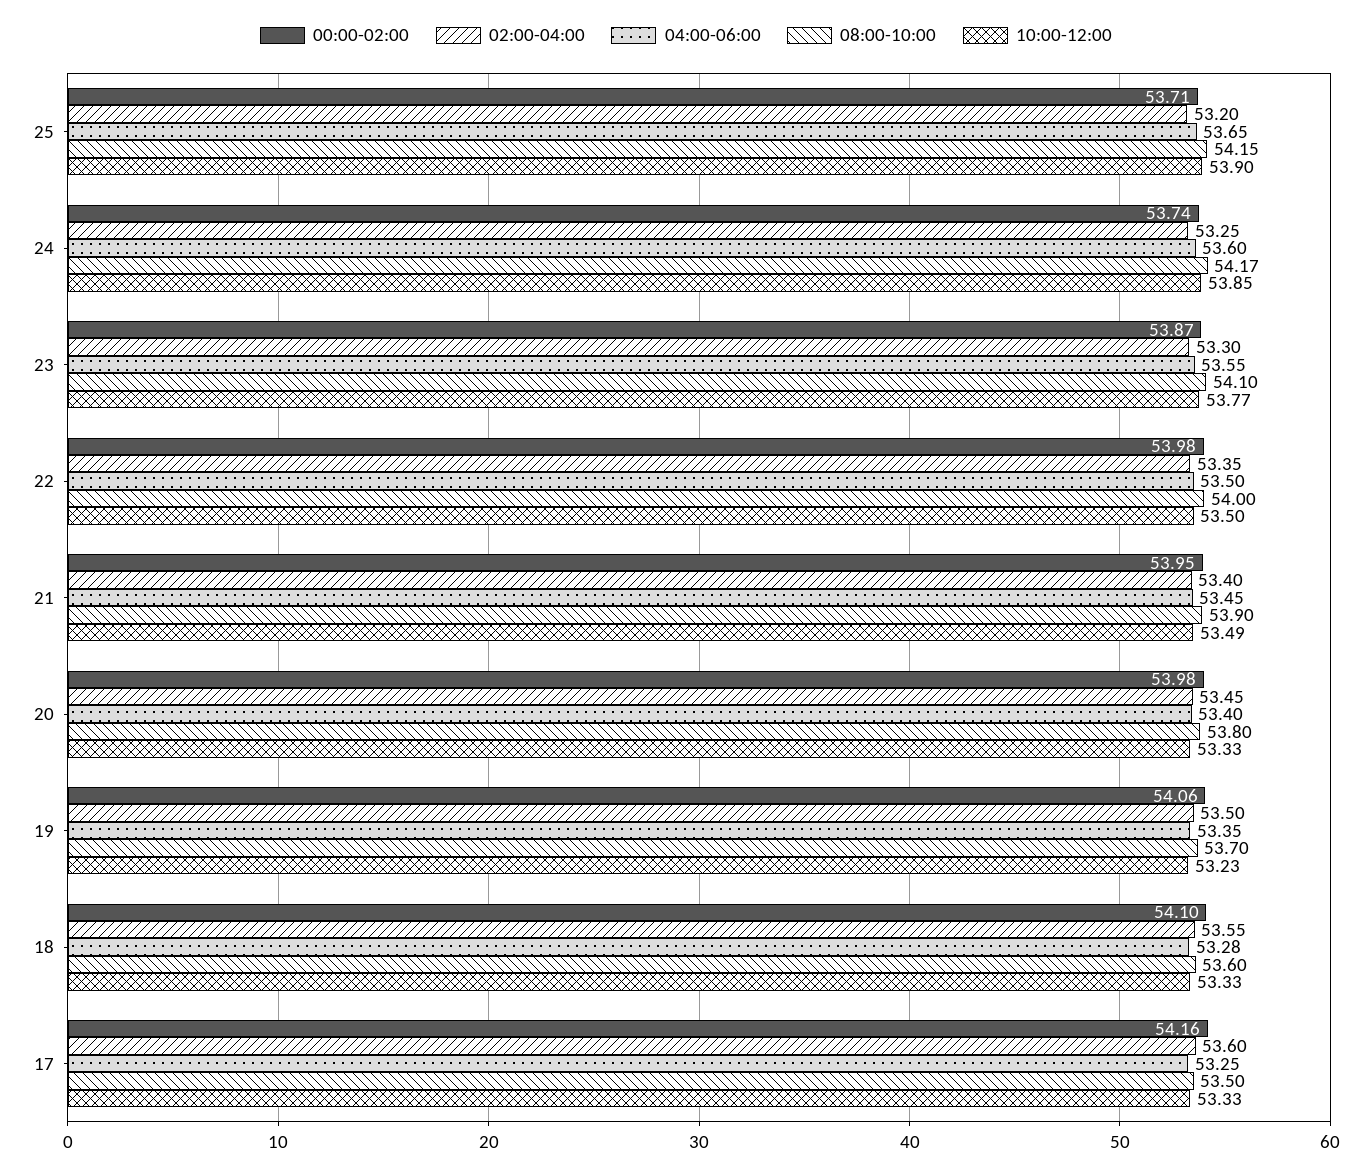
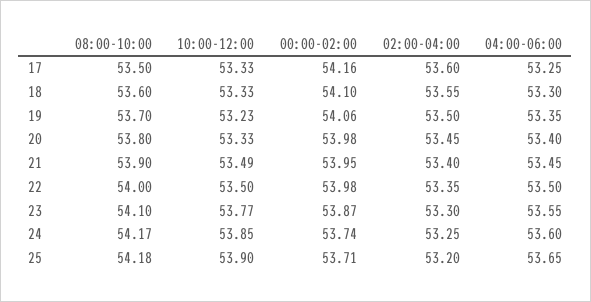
  {
    "00:00-02:00": {
      "25": 53.71,
      "24": 53.74,
      "23": 53.87,
      "22": 53.98,
      "21": 53.95,
      "20": 53.98,
      "19": 54.06,
      "18": 54.1,
      "17": 54.16
    },
    "02:00-04:00": {
      "25": 53.2,
      "24": 53.25,
      "23": 53.3,
      "22": 53.35,
      "21": 53.4,
      "20": 53.45,
      "19": 53.5,
      "18": 53.55,
      "17": 53.6
    },
    "04:00-06:00": {
      "25": 53.65,
      "24": 53.6,
      "23": 53.55,
      "22": 53.5,
      "21": 53.45,
      "20": 53.4,
      "19": 53.35,
-     "18": 53.28,
+     "18": 53.3,
      "17": 53.25
    },
    "08:00-10:00": {
-     "25": 54.15,
+     "25": 54.18,
      "24": 54.17,
      "23": 54.1,
      "22": 54,
      "21": 53.9,
      "20": 53.8,
      "19": 53.7,
      "18": 53.6,
      "17": 53.5
    },
    "10:00-12:00": {
      "25": 53.9,
      "24": 53.85,
      "23": 53.77,
      "22": 53.5,
      "21": 53.49,
      "20": 53.33,
      "19": 53.23,
      "18": 53.33,
      "17": 53.33
    }
  }

